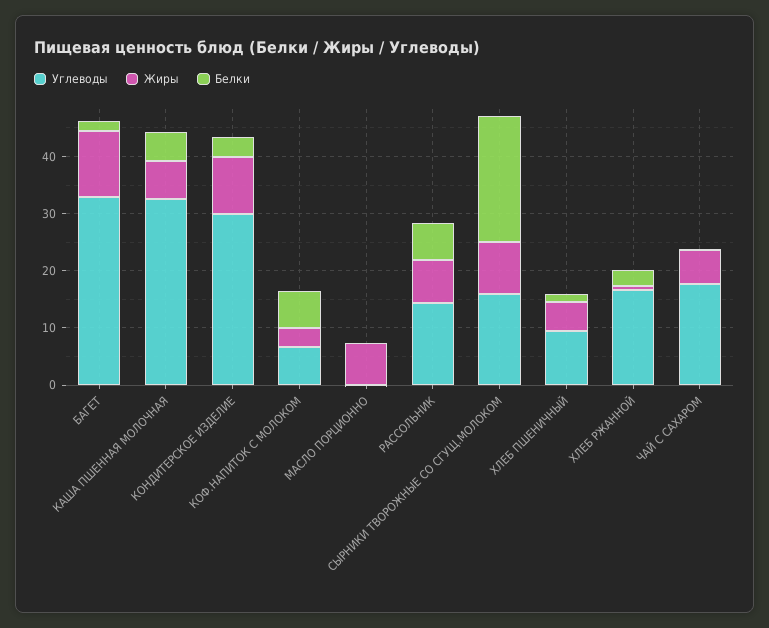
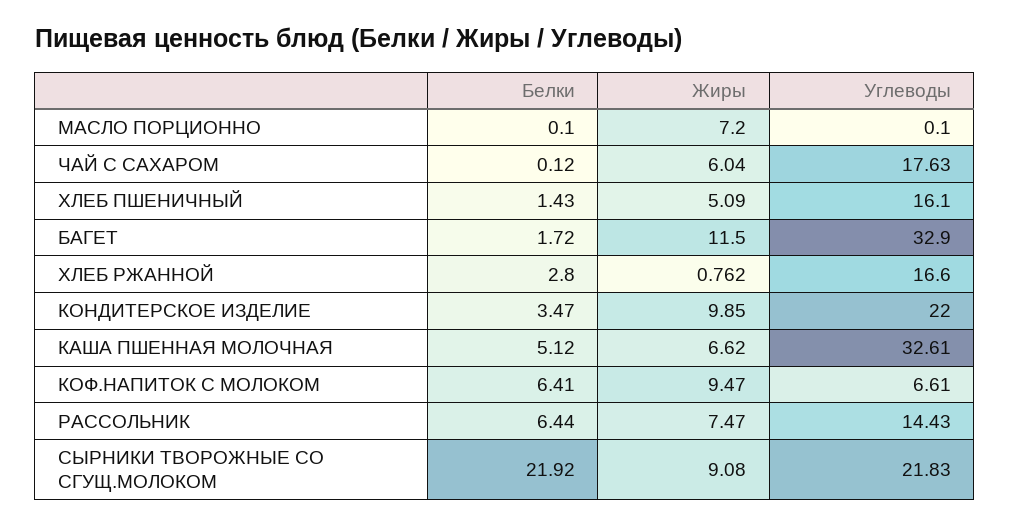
  {
    "Углеводы": {
      "БАГЕТ": 32.9,
      "КАША ПШЕННАЯ МОЛОЧНАЯ": 32.61,
-     "КОНДИТЕРСКОЕ ИЗДЕЛИЕ": 30,
+     "КОНДИТЕРСКОЕ ИЗДЕЛИЕ": 22,
      "КОФ.НАПИТОК С МОЛОКОМ": 6.61,
      "МАСЛО ПОРЦИОННО": 0.1,
      "РАССОЛЬНИК": 14.43,
-     "СЫРНИКИ ТВОРОЖНЫЕ СО СГУЩ.МОЛОКОМ": 16,
+     "СЫРНИКИ ТВОРОЖНЫЕ СО СГУЩ.МОЛОКОМ": 21.83,
-     "ХЛЕБ ПШЕНИЧНЫЙ": 10,
+     "ХЛЕБ ПШЕНИЧНЫЙ": 16.1,
      "ХЛЕБ РЖАННОЙ": 16.6,
      "ЧАЙ С САХАРОМ": 17.63
    },
    "Жиры": {
      "БАГЕТ": 11.5,
      "КАША ПШЕННАЯ МОЛОЧНАЯ": 6.62,
      "КОНДИТЕРСКОЕ ИЗДЕЛИЕ": 9.85,
-     "КОФ.НАПИТОК С МОЛОКОМ": 4,
+     "КОФ.НАПИТОК С МОЛОКОМ": 9.47,
      "МАСЛО ПОРЦИОННО": 7.2,
      "РАССОЛЬНИК": 7.47,
      "СЫРНИКИ ТВОРОЖНЫЕ СО СГУЩ.МОЛОКОМ": 9.08,
      "ХЛЕБ ПШЕНИЧНЫЙ": 5.09,
      "ХЛЕБ РЖАННОЙ": 0.762,
      "ЧАЙ С САХАРОМ": 6.04
    },
    "Белки": {
      "БАГЕТ": 1.72,
      "КАША ПШЕННАЯ МОЛОЧНАЯ": 5.12,
      "КОНДИТЕРСКОЕ ИЗДЕЛИЕ": 3.47,
      "КОФ.НАПИТОК С МОЛОКОМ": 6.41,
      "МАСЛО ПОРЦИОННО": 0.1,
      "РАССОЛЬНИК": 6.44,
      "СЫРНИКИ ТВОРОЖНЫЕ СО СГУЩ.МОЛОКОМ": 21.92,
      "ХЛЕБ ПШЕНИЧНЫЙ": 1.43,
      "ХЛЕБ РЖАННОЙ": 2.8,
      "ЧАЙ С САХАРОМ": 0.12
    }
  }

